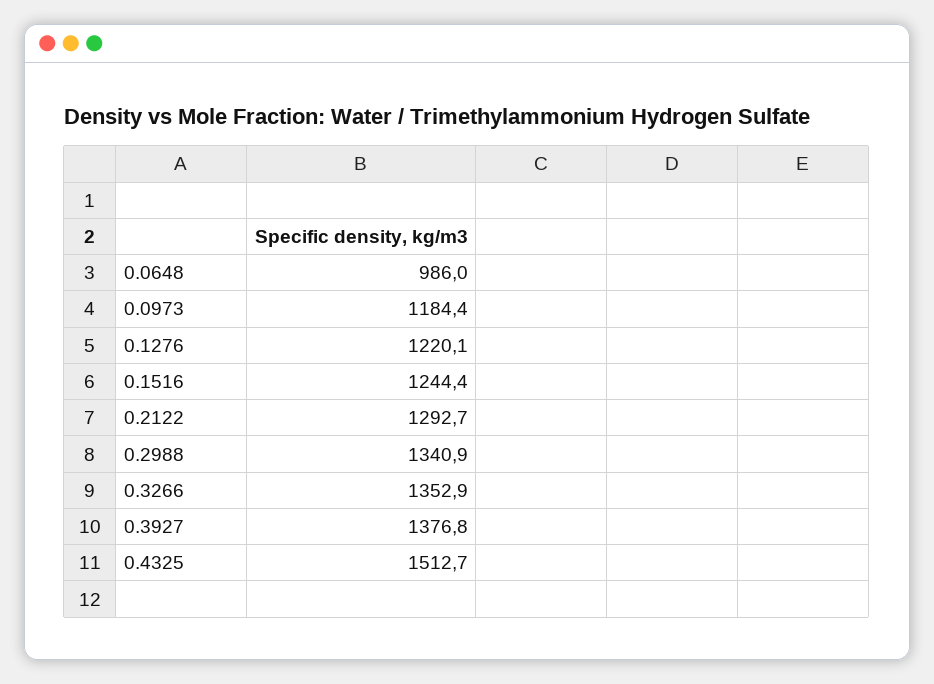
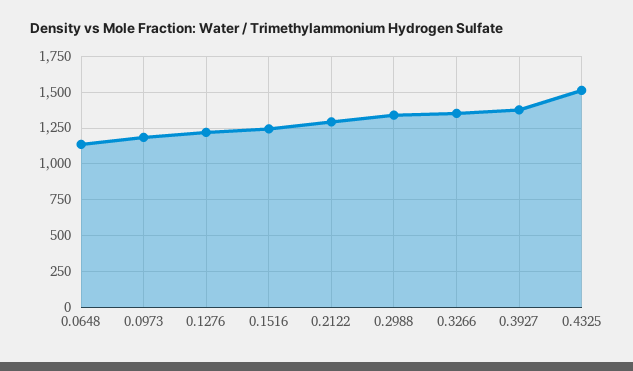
  {
-   "0.0648": 986,
+   "0.0648": 1150,
    "0.0973": 1184.4,
    "0.1276": 1220.1,
    "0.1516": 1244.4,
    "0.2122": 1292.7,
    "0.2988": 1340.9,
    "0.3266": 1352.9,
    "0.3927": 1376.8,
    "0.4325": 1512.7
  }

